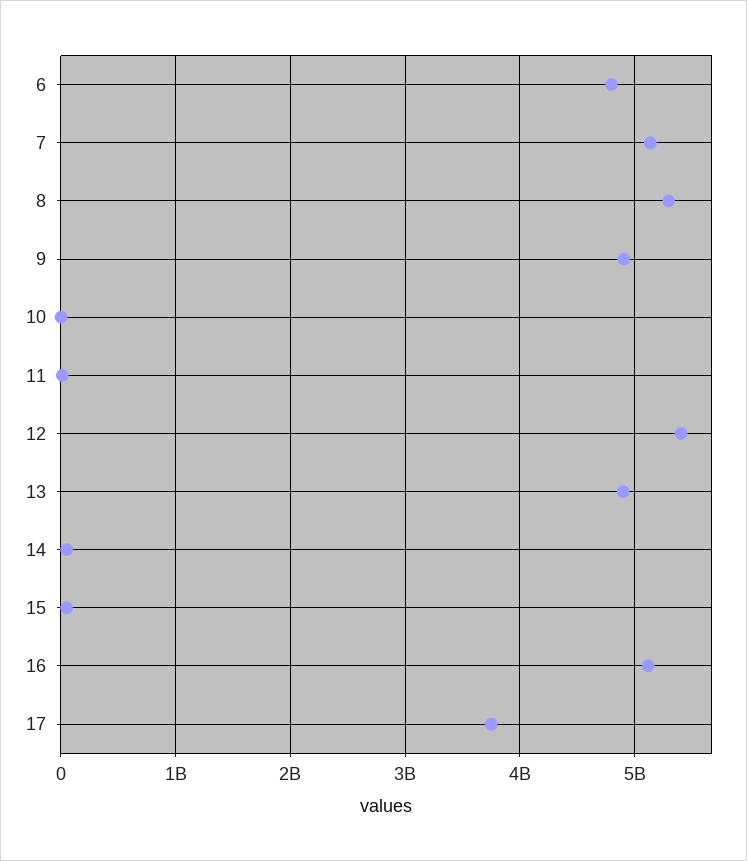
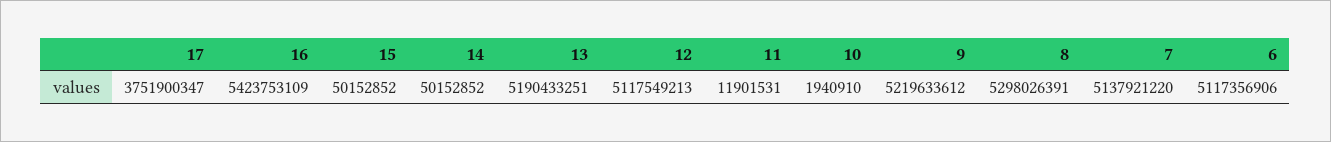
  {
-   "6": 4800000000,
+   "6": 5117356906,
    "7": 5137921220,
    "8": 5298026391,
-   "9": 4900000000,
+   "9": 5219633612,
    "10": 1940910,
    "11": 11901531,
-   "12": 5400000000,
+   "12": 5117549213,
-   "13": 4900000000,
+   "13": 5190433251,
    "14": 50152852,
    "15": 50152852,
-   "16": 5100000000,
+   "16": 5423753109,
    "17": 3751900347
  }

